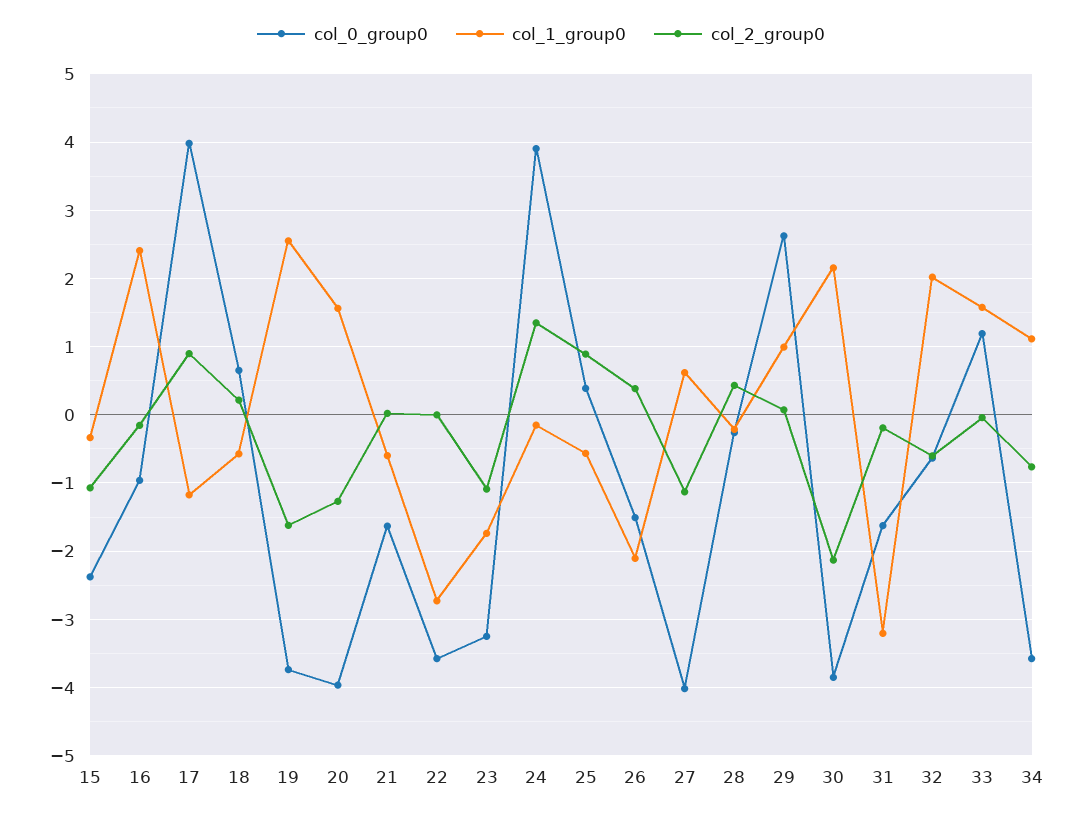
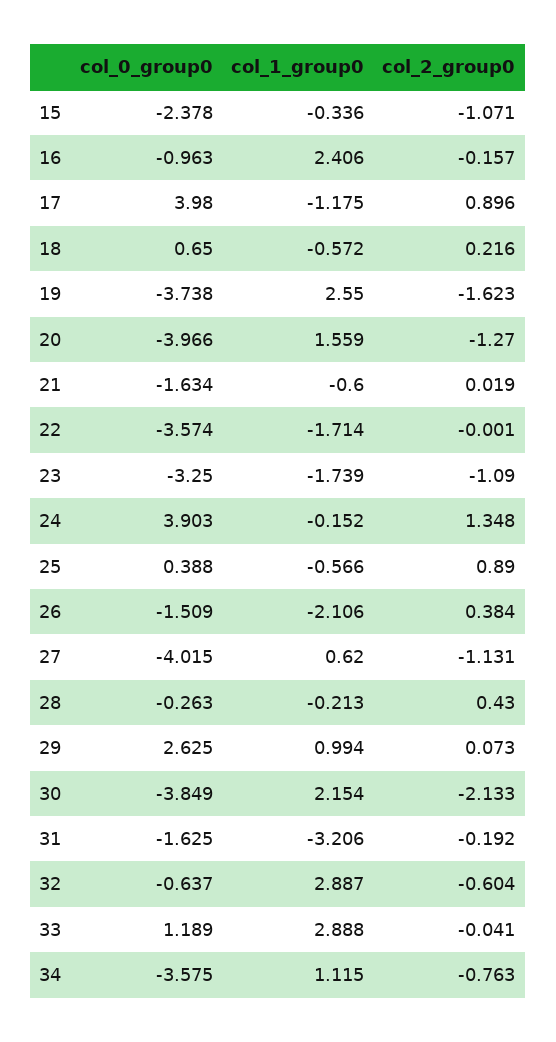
  {
    "col_0_group0": {
      "15": -2.378,
      "16": -0.963,
      "17": 3.98,
      "18": 0.65,
      "19": -3.738,
      "20": -3.966,
      "21": -1.634,
      "22": -3.574,
      "23": -3.25,
      "24": 3.903,
      "25": 0.388,
      "26": -1.509,
      "27": -4.015,
      "28": -0.263,
      "29": 2.625,
      "30": -3.849,
      "31": -1.625,
      "32": -0.637,
      "33": 1.189,
      "34": -3.575
    },
    "col_1_group0": {
      "15": -0.336,
      "16": 2.406,
      "17": -1.175,
      "18": -0.572,
      "19": 2.55,
      "20": 1.559,
      "21": -0.6,
-     "22": -2.7,
+     "22": -1.714,
      "23": -1.739,
      "24": -0.152,
      "25": -0.566,
      "26": -2.106,
      "27": 0.62,
      "28": -0.213,
      "29": 0.994,
      "30": 2.154,
      "31": -3.206,
-     "32": 2,
+     "32": 2.887,
-     "33": 1.6,
+     "33": 2.888,
      "34": 1.115
    },
    "col_2_group0": {
      "15": -1.071,
      "16": -0.157,
      "17": 0.896,
      "18": 0.216,
      "19": -1.623,
      "20": -1.27,
      "21": 0.019,
      "22": -0.001,
      "23": -1.09,
      "24": 1.348,
      "25": 0.89,
      "26": 0.384,
      "27": -1.131,
      "28": 0.43,
      "29": 0.073,
      "30": -2.133,
      "31": -0.192,
      "32": -0.604,
      "33": -0.041,
      "34": -0.763
    }
  }

